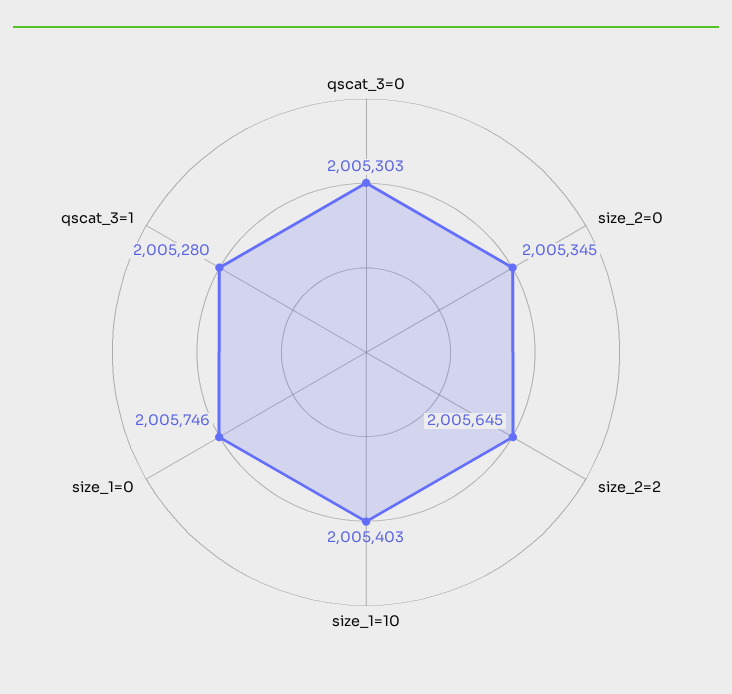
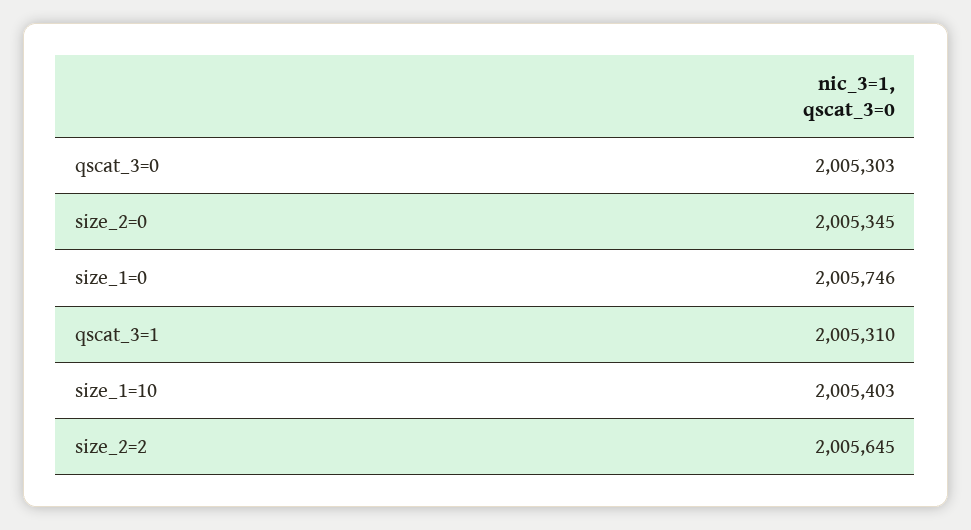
  {
    "qscat_3=0": 2005303,
    "size_2=0": 2005345,
    "size_2=2": 2005645,
    "size_1=10": 2005403,
    "size_1=0": 2005746,
-   "qscat_3=1": 2005280
+   "qscat_3=1": 2005310
  }

